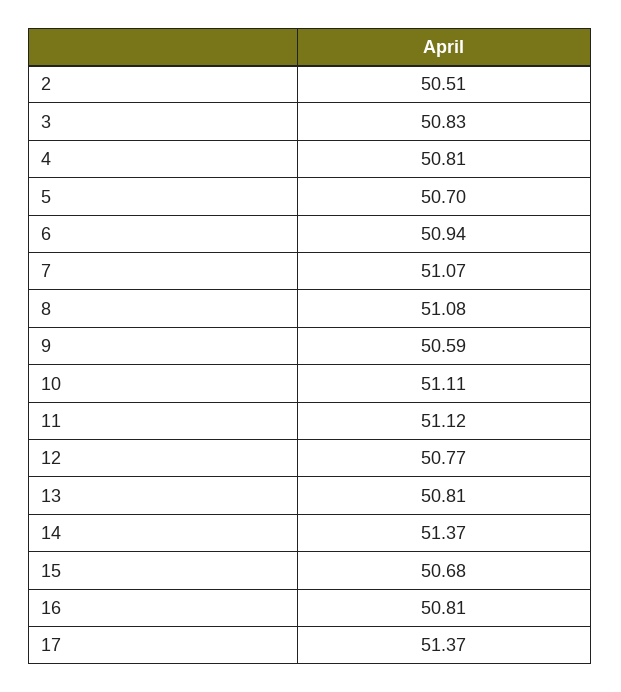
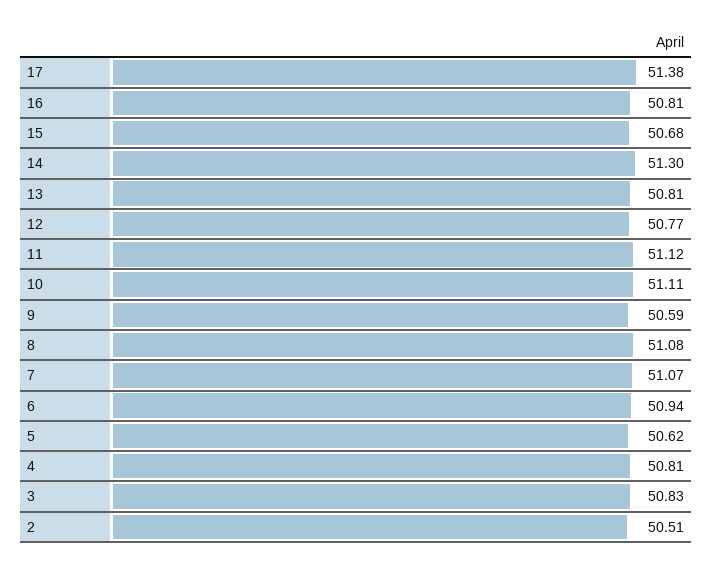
  {
    "2": 50.51,
    "3": 50.83,
    "4": 50.81,
-   "5": 50.7,
+   "5": 50.62,
    "6": 50.94,
    "7": 51.07,
    "8": 51.08,
    "9": 50.59,
    "10": 51.11,
    "11": 51.12,
    "12": 50.77,
    "13": 50.81,
-   "14": 51.37,
+   "14": 51.3,
    "15": 50.68,
    "16": 50.81,
-   "17": 51.37
+   "17": 51.38
  }

